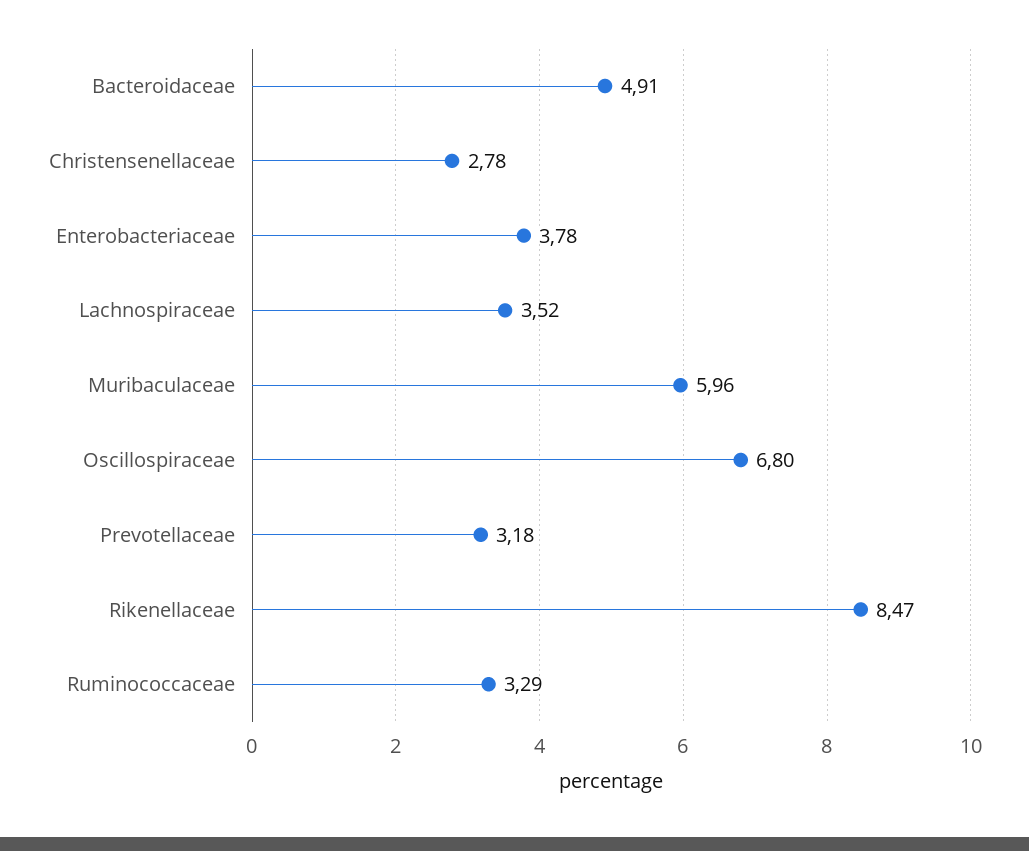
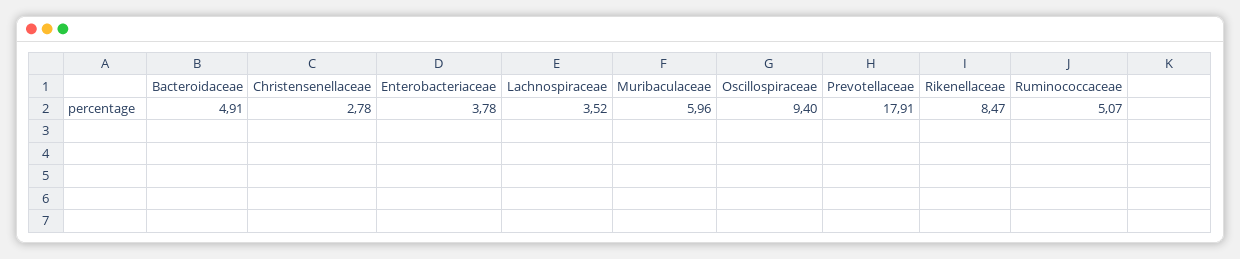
  {
    "Bacteroidaceae": 4.91,
    "Christensenellaceae": 2.78,
    "Enterobacteriaceae": 3.78,
    "Lachnospiraceae": 3.52,
    "Muribaculaceae": 5.96,
-   "Oscillospiraceae": 6.8,
+   "Oscillospiraceae": 9.4,
-   "Prevotellaceae": 3.18,
+   "Prevotellaceae": 17.91,
    "Rikenellaceae": 8.47,
-   "Ruminococcaceae": 3.29
+   "Ruminococcaceae": 5.07
  }

